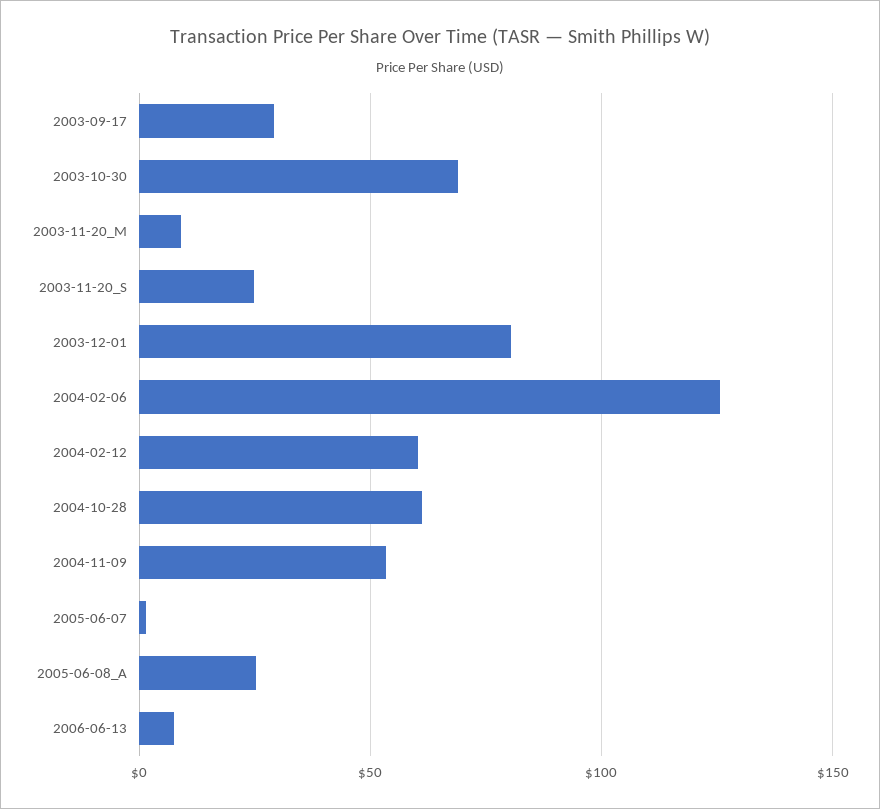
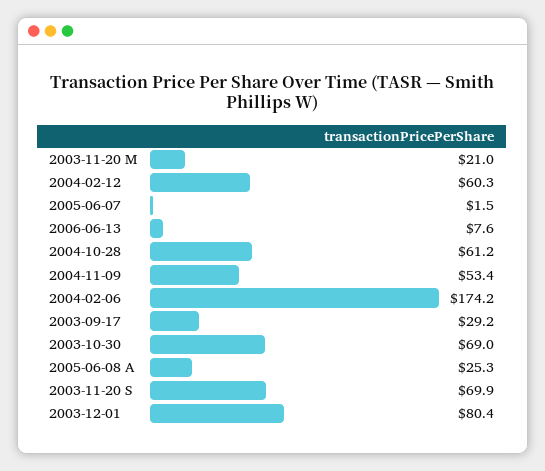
  {
    "2003-09-17": 29.2,
    "2003-10-30": 69,
-   "2003-11-20_M": 10,
+   "2003-11-20_M": 21,
-   "2003-11-20_S": 25,
+   "2003-11-20_S": 69.9,
    "2003-12-01": 80.4,
-   "2004-02-06": 125,
+   "2004-02-06": 174.2,
    "2004-02-12": 60.3,
    "2004-10-28": 61.2,
    "2004-11-09": 53.4,
    "2005-06-07": 1.5,
    "2005-06-08_A": 25.3,
    "2006-06-13": 7.6
  }

